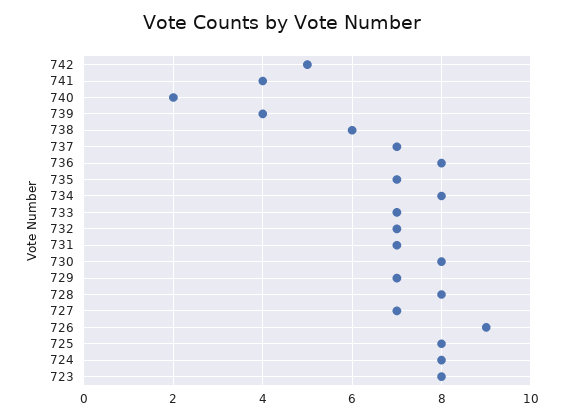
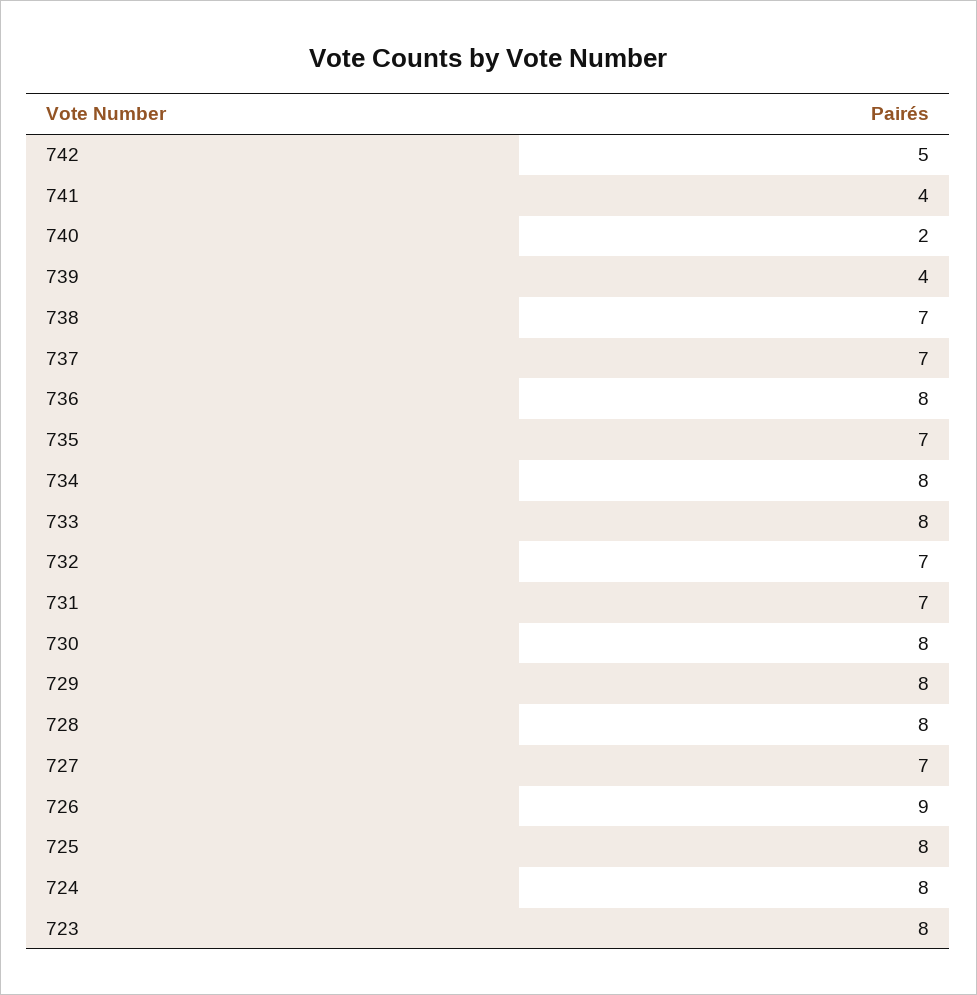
  {
    "742": 5,
    "741": 4,
    "740": 2,
    "739": 4,
-   "738": 6,
+   "738": 7,
    "737": 7,
    "736": 8,
    "735": 7,
    "734": 8,
-   "733": 7,
+   "733": 8,
    "732": 7,
    "731": 7,
    "730": 8,
-   "729": 7,
+   "729": 8,
    "728": 8,
    "727": 7,
    "726": 9,
    "725": 8,
    "724": 8,
    "723": 8
  }

